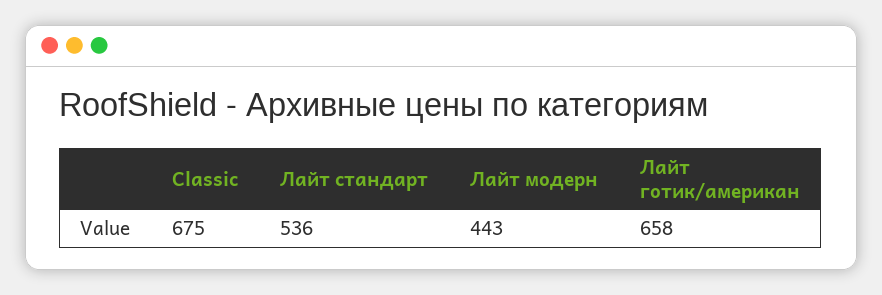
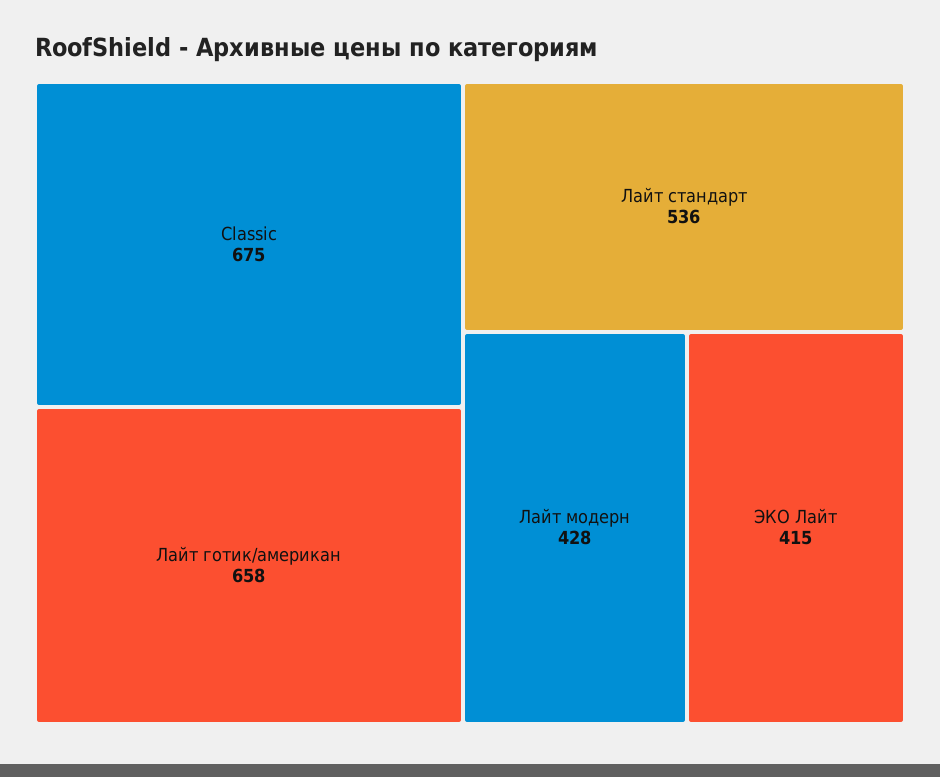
  {
    "Classic": 675,
    "Лайт стандарт": 536,
-   "Лайт модерн": 443,
+   "Лайт модерн": 428,
-   "Лайт готик/американ": 658
+   "Лайт готик/американ": 658,
+   "ЭКО Лайт": 415
  }

